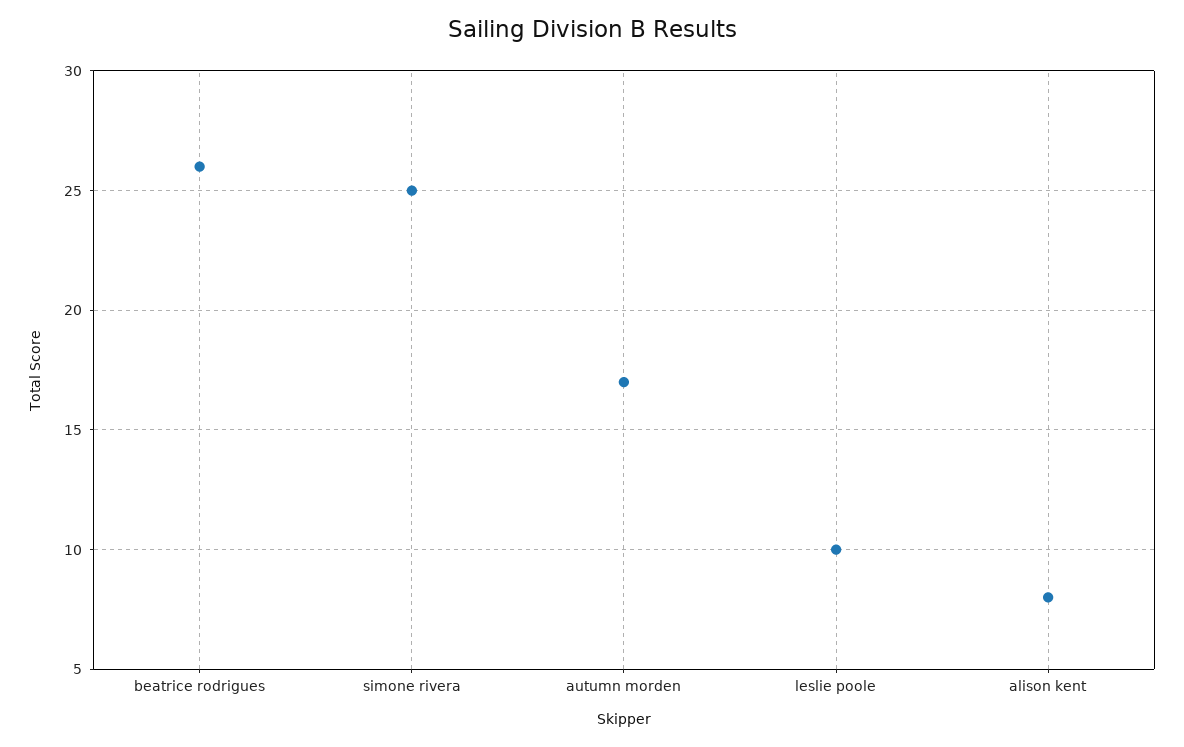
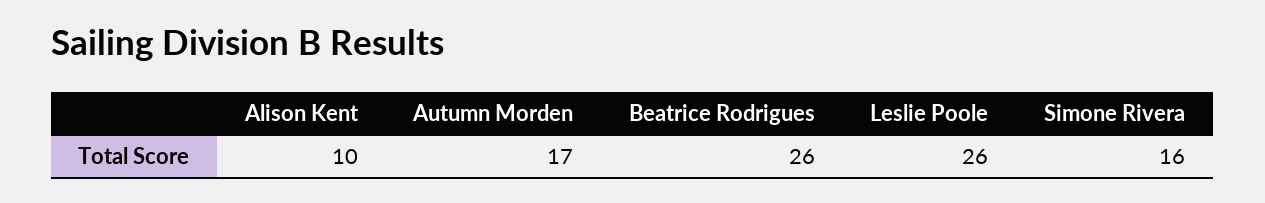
  {
    "beatrice rodrigues": 26,
-   "simone rivera": 25,
+   "simone rivera": 16,
    "autumn morden": 17,
-   "leslie poole": 10,
+   "leslie poole": 26,
-   "alison kent": 8
+   "alison kent": 10
  }

